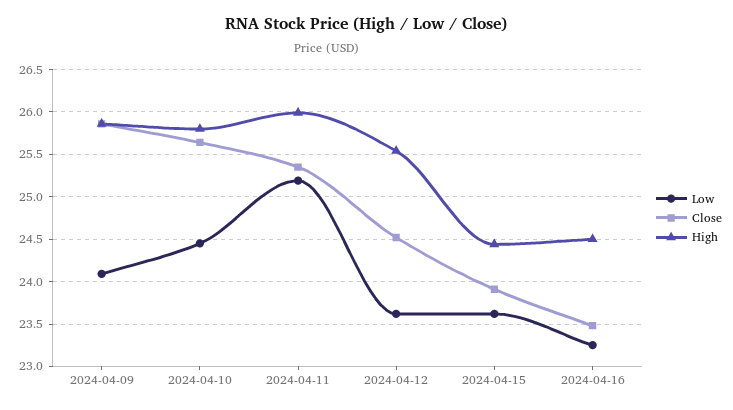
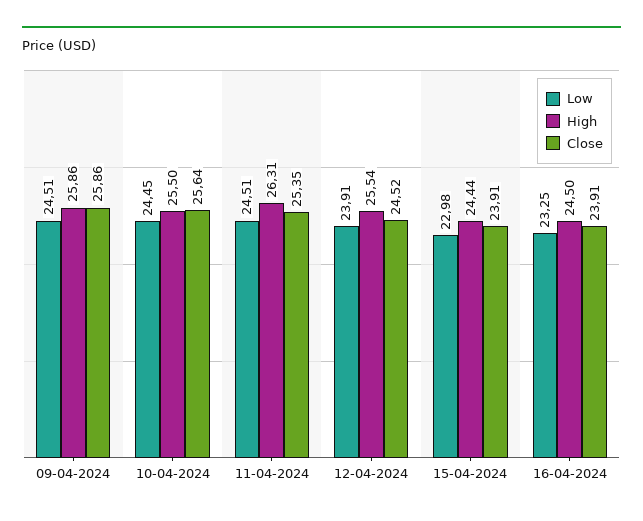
  {
    "Low": {
-     "2024-04-09": 24.1,
+     "2024-04-09": 24.51,
      "2024-04-10": 24.45,
-     "2024-04-11": 25.2,
+     "2024-04-11": 24.51,
-     "2024-04-12": 23.6,
+     "2024-04-12": 23.91,
-     "2024-04-15": 23.6,
+     "2024-04-15": 22.98,
      "2024-04-16": 23.25
    },
    "Close": {
      "2024-04-09": 25.86,
      "2024-04-10": 25.64,
      "2024-04-11": 25.35,
      "2024-04-12": 24.52,
      "2024-04-15": 23.91,
-     "2024-04-16": 23.5
+     "2024-04-16": 23.91
    },
    "High": {
      "2024-04-09": 25.86,
-     "2024-04-10": 25.8,
+     "2024-04-10": 25.5,
-     "2024-04-11": 26,
+     "2024-04-11": 26.31,
      "2024-04-12": 25.54,
      "2024-04-15": 24.44,
      "2024-04-16": 24.5
    }
  }

